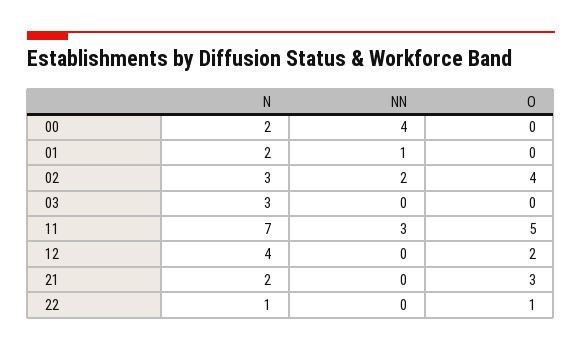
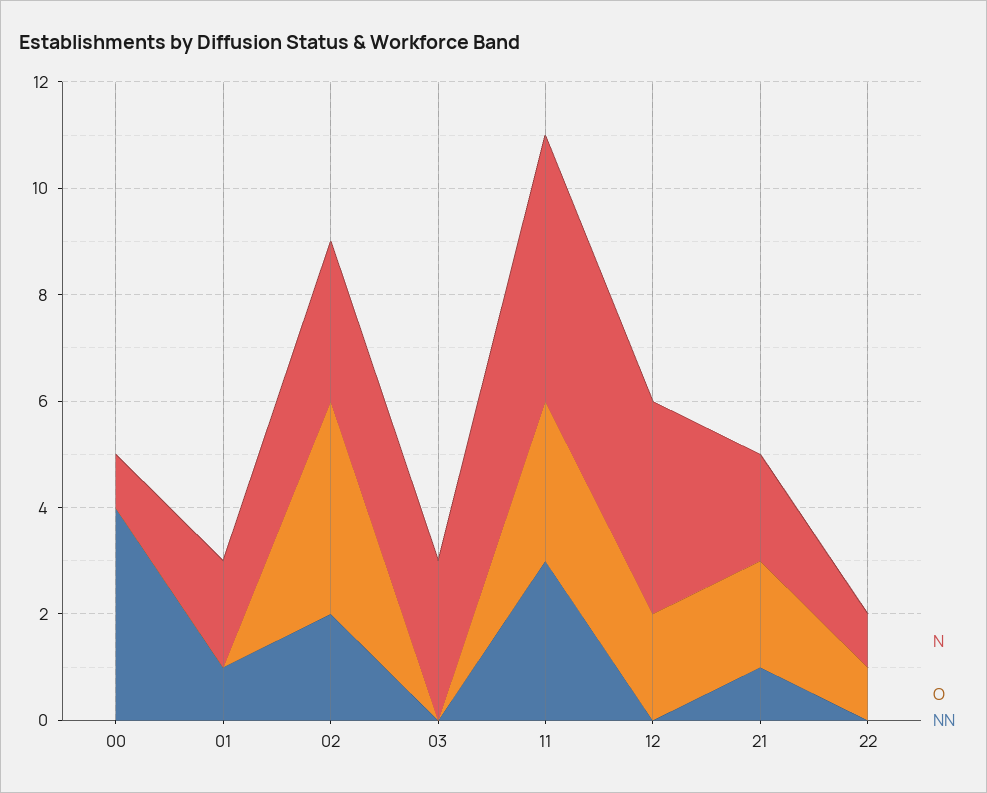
  {
    "N": {
-     "00": 2,
+     "00": 1,
      "01": 2,
      "02": 3,
      "03": 3,
-     "11": 7,
+     "11": 5,
      "12": 4,
      "21": 2,
      "22": 1
    },
    "NN": {
      "00": 4,
      "01": 1,
      "02": 2,
      "03": 0,
      "11": 3,
      "12": 0,
-     "21": 0,
+     "21": 1,
      "22": 0
    },
    "O": {
      "00": 0,
      "01": 0,
      "02": 4,
      "03": 0,
-     "11": 5,
+     "11": 3,
      "12": 2,
-     "21": 3,
+     "21": 2,
      "22": 1
    }
  }

